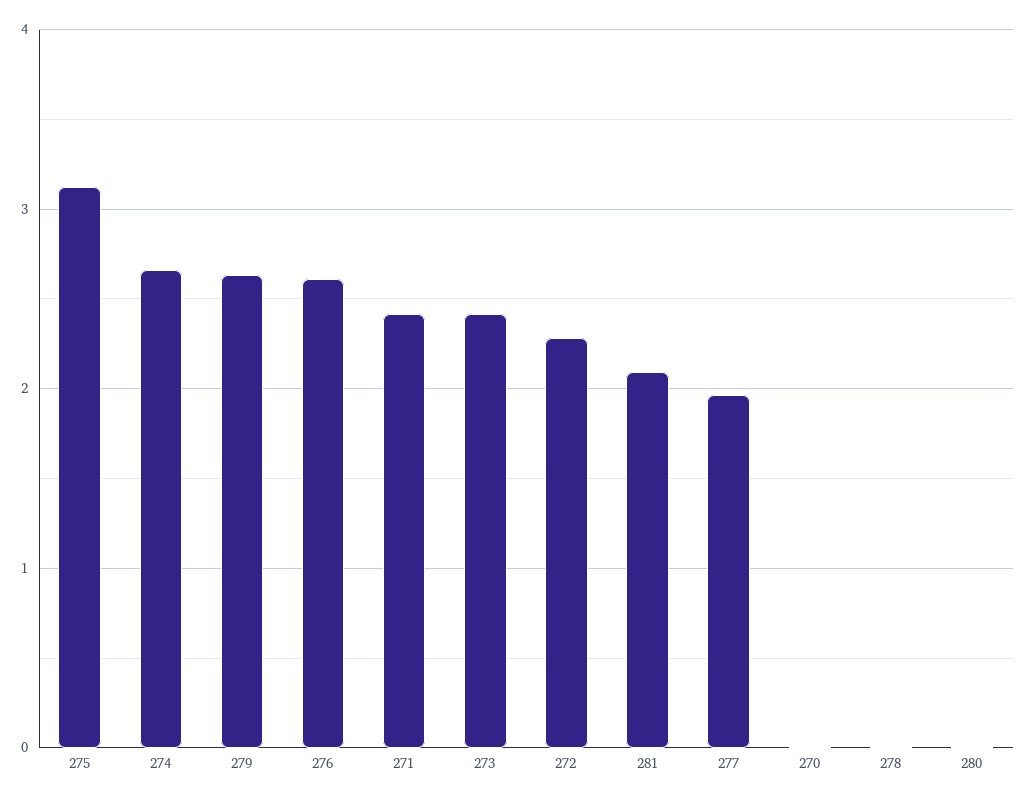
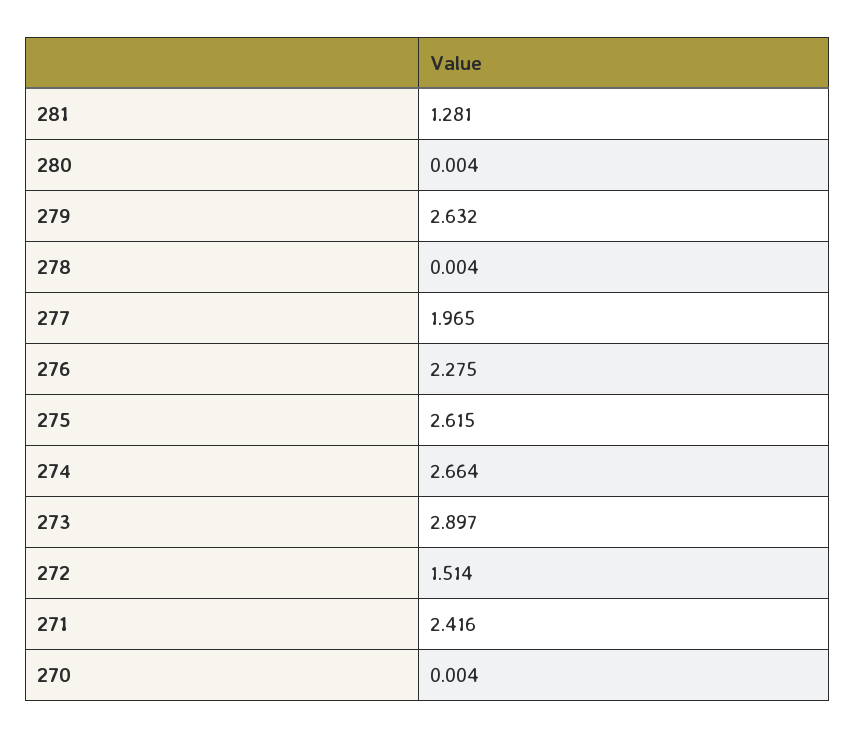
  {
-   "275": 3.1,
+   "275": 2.615,
    "274": 2.664,
    "279": 2.632,
-   "276": 2.6,
+   "276": 2.275,
    "271": 2.416,
-   "273": 2.4,
+   "273": 2.897,
-   "272": 2.3,
+   "272": 1.514,
-   "281": 2.1,
+   "281": 1.281,
    "277": 1.965,
    "270": 0.004,
    "278": 0.004,
    "280": 0.004
  }

